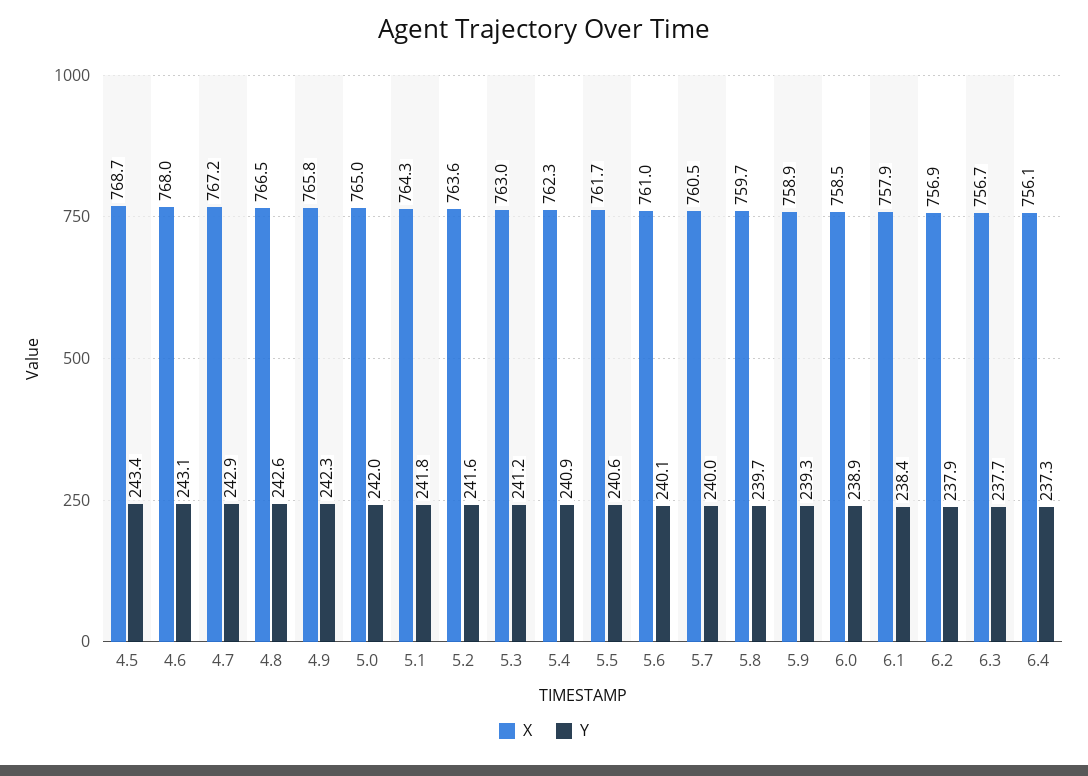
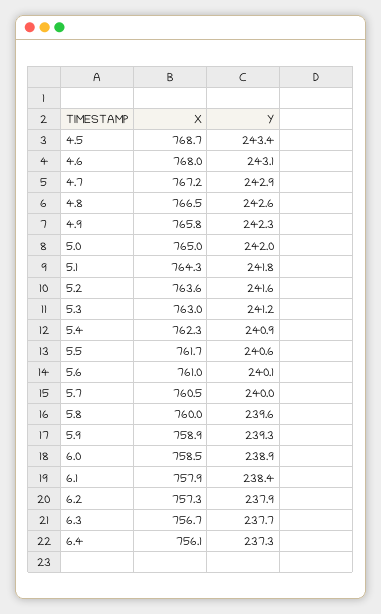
  {
    "X": {
      "4.5": 768.7,
      "4.6": 768,
      "4.7": 767.2,
      "4.8": 766.5,
      "4.9": 765.8,
      "5.0": 765,
      "5.1": 764.3,
      "5.2": 763.6,
      "5.3": 763,
      "5.4": 762.3,
      "5.5": 761.7,
      "5.6": 761,
      "5.7": 760.5,
-     "5.8": 759.7,
+     "5.8": 760,
      "5.9": 758.9,
      "6.0": 758.5,
      "6.1": 757.9,
-     "6.2": 756.9,
+     "6.2": 757.3,
      "6.3": 756.7,
      "6.4": 756.1
    },
    "Y": {
      "4.5": 243.4,
      "4.6": 243.1,
      "4.7": 242.9,
      "4.8": 242.6,
      "4.9": 242.3,
      "5.0": 242,
      "5.1": 241.8,
      "5.2": 241.6,
      "5.3": 241.2,
      "5.4": 240.9,
      "5.5": 240.6,
      "5.6": 240.1,
      "5.7": 240,
-     "5.8": 239.7,
+     "5.8": 239.6,
      "5.9": 239.3,
      "6.0": 238.9,
      "6.1": 238.4,
      "6.2": 237.9,
      "6.3": 237.7,
      "6.4": 237.3
    }
  }

